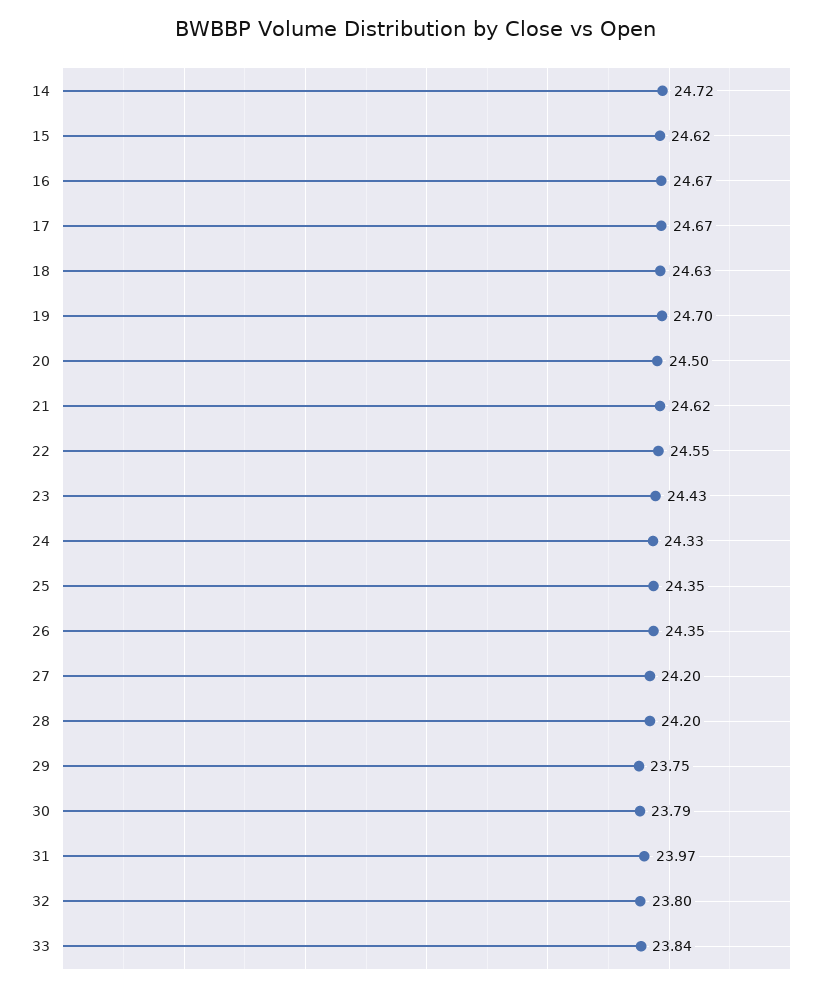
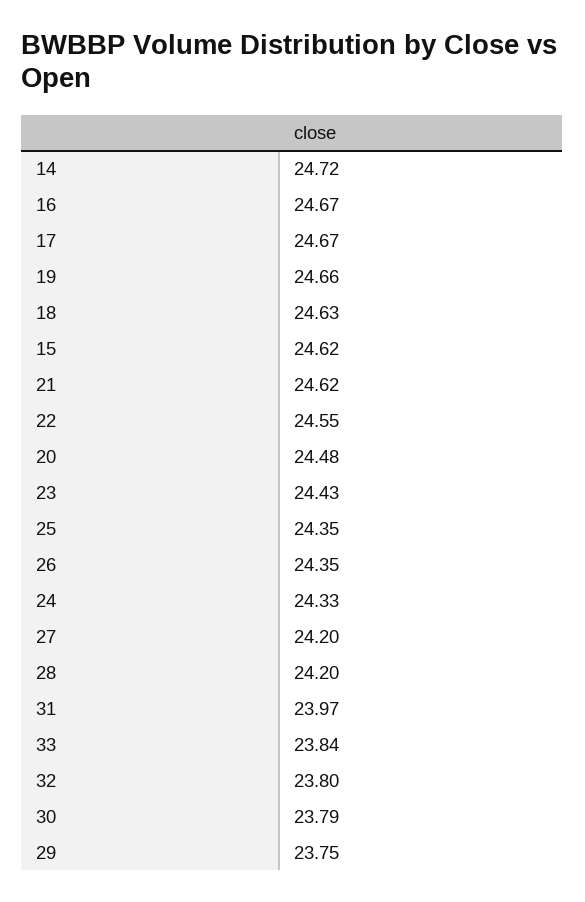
  {
    "14": 24.72,
    "15": 24.62,
    "16": 24.67,
    "17": 24.67,
    "18": 24.63,
-   "19": 24.7,
+   "19": 24.66,
-   "20": 24.5,
+   "20": 24.48,
    "21": 24.62,
    "22": 24.55,
    "23": 24.43,
    "24": 24.33,
    "25": 24.35,
    "26": 24.35,
    "27": 24.2,
    "28": 24.2,
    "29": 23.75,
    "30": 23.79,
    "31": 23.97,
    "32": 23.8,
    "33": 23.84
  }

